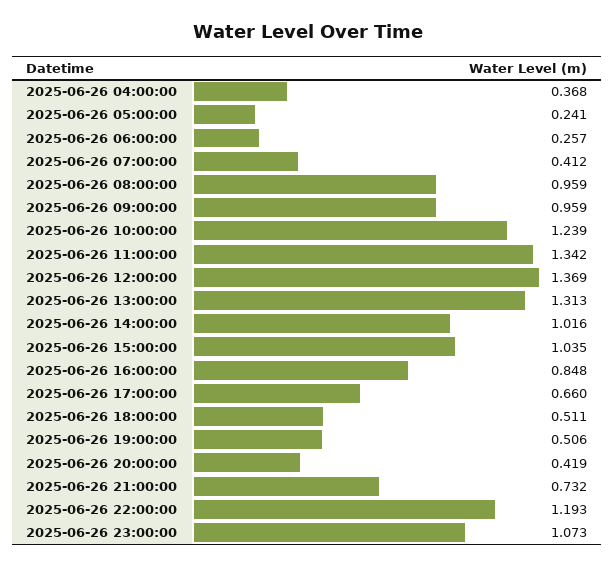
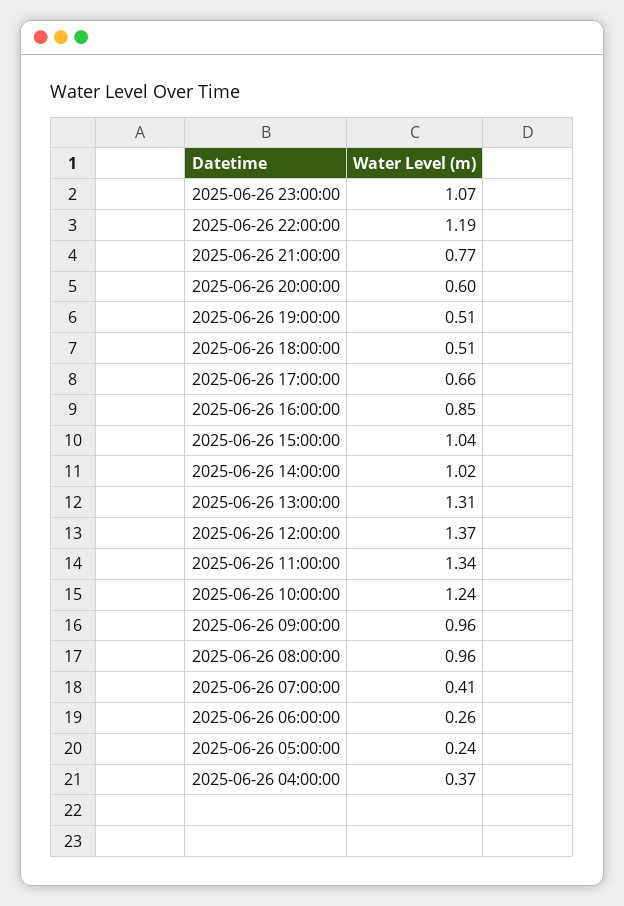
  {
    "2025-06-26 04:00:00": 0.368,
    "2025-06-26 05:00:00": 0.241,
    "2025-06-26 06:00:00": 0.257,
    "2025-06-26 07:00:00": 0.412,
    "2025-06-26 08:00:00": 0.959,
    "2025-06-26 09:00:00": 0.959,
    "2025-06-26 10:00:00": 1.239,
    "2025-06-26 11:00:00": 1.342,
    "2025-06-26 12:00:00": 1.369,
    "2025-06-26 13:00:00": 1.313,
    "2025-06-26 14:00:00": 1.016,
    "2025-06-26 15:00:00": 1.035,
    "2025-06-26 16:00:00": 0.848,
    "2025-06-26 17:00:00": 0.66,
    "2025-06-26 18:00:00": 0.511,
    "2025-06-26 19:00:00": 0.506,
-   "2025-06-26 20:00:00": 0.419,
+   "2025-06-26 20:00:00": 0.6,
-   "2025-06-26 21:00:00": 0.732,
+   "2025-06-26 21:00:00": 0.77,
    "2025-06-26 22:00:00": 1.193,
    "2025-06-26 23:00:00": 1.073
  }

